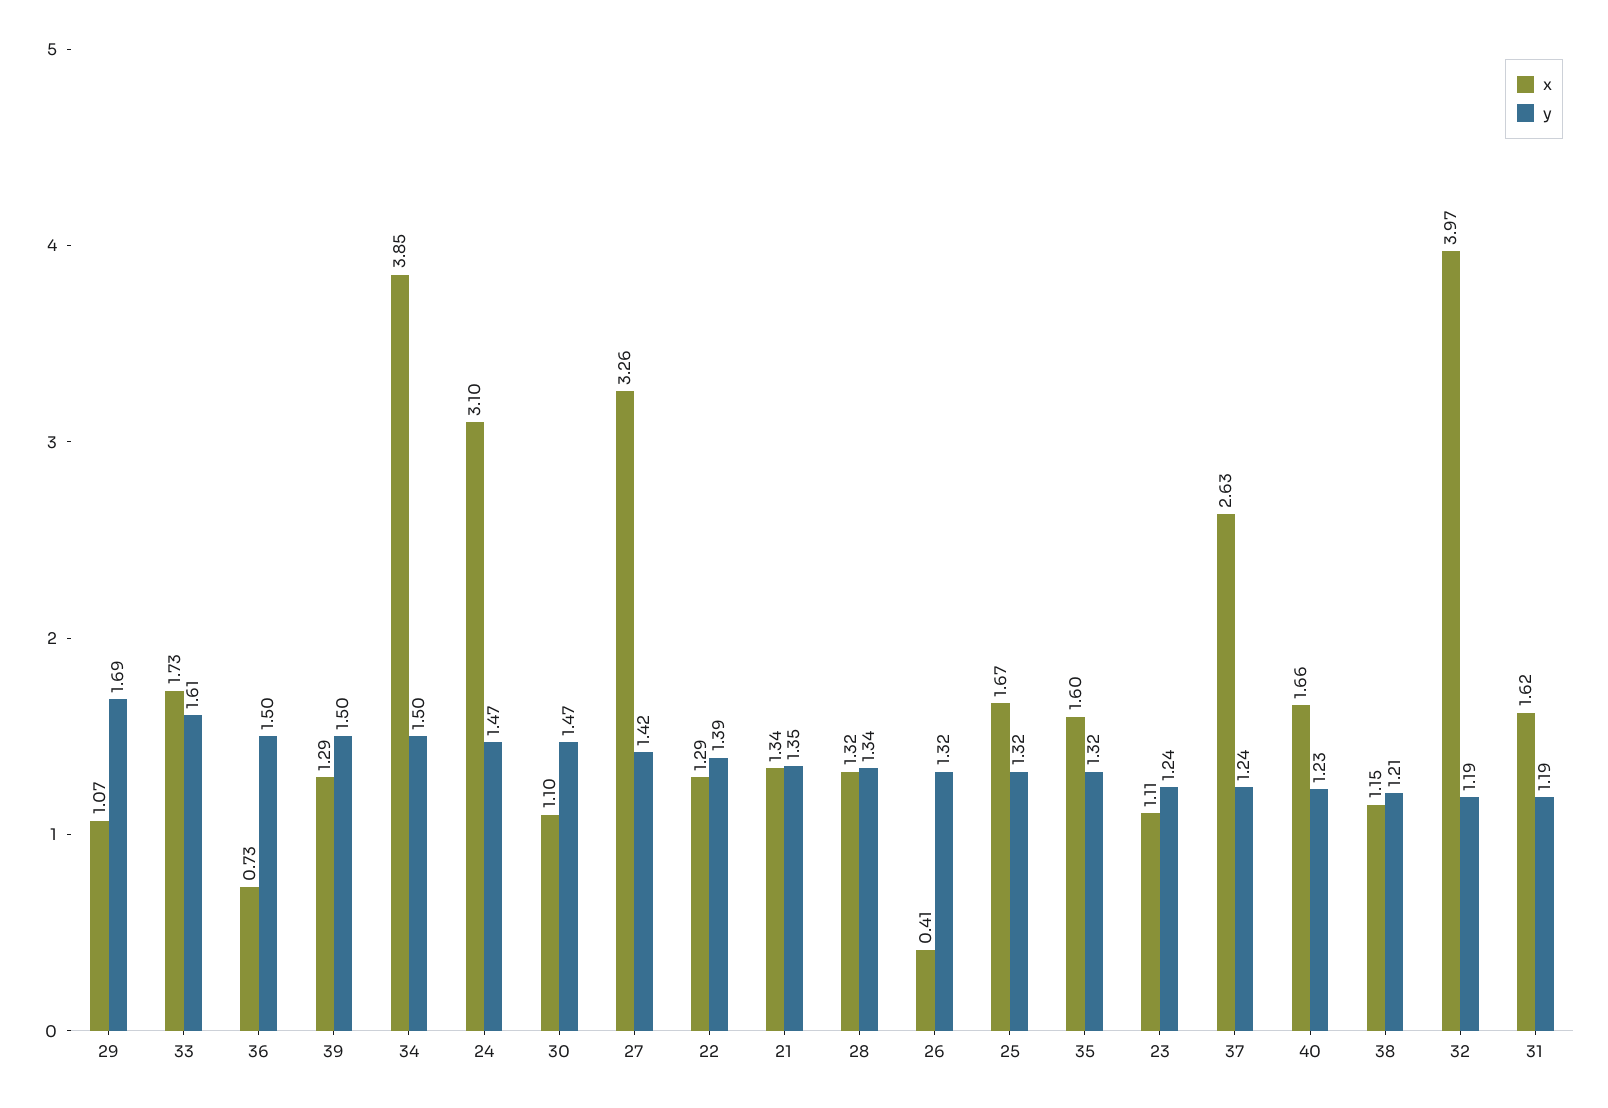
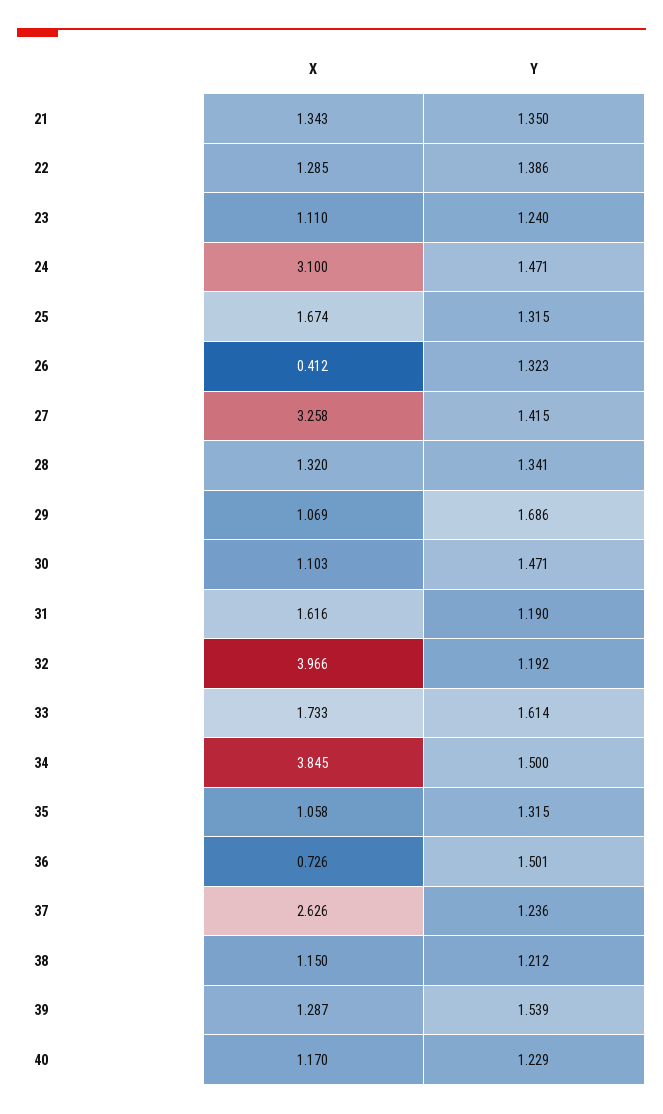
  {
    "x": {
      "29": 1.069,
      "33": 1.733,
      "36": 0.726,
      "39": 1.287,
      "34": 3.845,
      "24": 3.1,
      "30": 1.103,
      "27": 3.258,
      "22": 1.285,
      "21": 1.343,
      "28": 1.32,
      "26": 0.412,
      "25": 1.674,
-     "35": 1.6,
+     "35": 1.058,
      "23": 1.11,
      "37": 2.626,
-     "40": 1.66,
+     "40": 1.17,
      "38": 1.15,
      "32": 3.966,
      "31": 1.616
    },
    "y": {
      "29": 1.686,
      "33": 1.614,
      "36": 1.501,
-     "39": 1.5,
+     "39": 1.539,
      "34": 1.5,
      "24": 1.471,
      "30": 1.471,
      "27": 1.415,
      "22": 1.386,
      "21": 1.35,
      "28": 1.341,
      "26": 1.323,
      "25": 1.315,
      "35": 1.315,
      "23": 1.24,
      "37": 1.236,
      "40": 1.229,
      "38": 1.212,
      "32": 1.192,
      "31": 1.19
    }
  }

